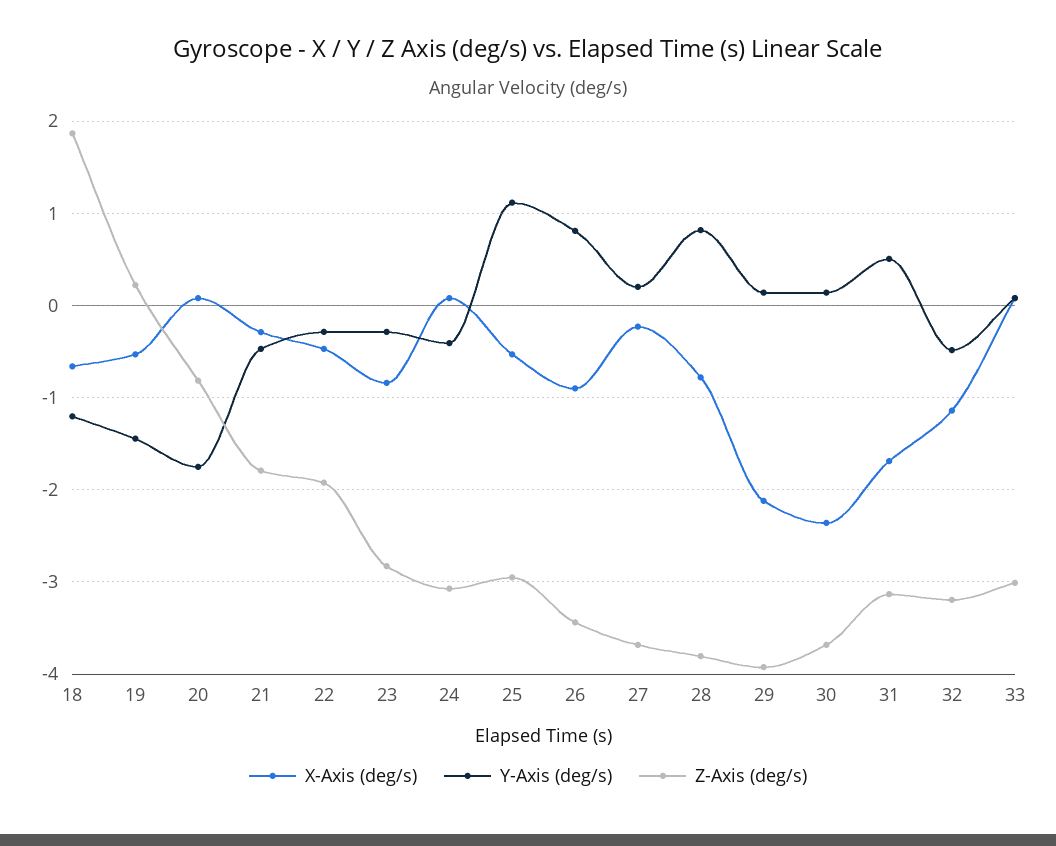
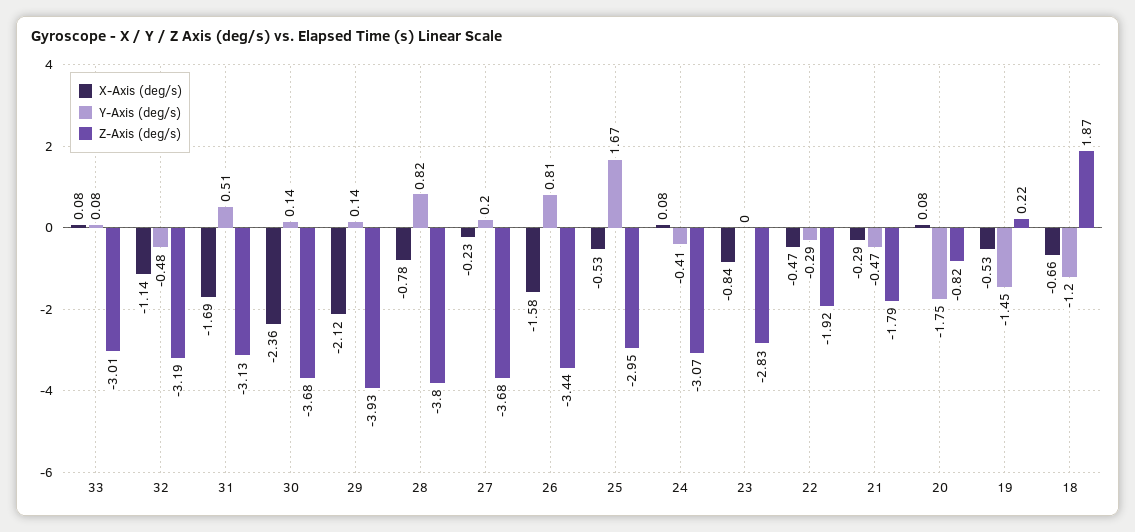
  {
    "X-Axis (deg/s)": {
      "18": -0.66,
      "19": -0.53,
      "20": 0.08,
      "21": -0.29,
      "22": -0.47,
      "23": -0.84,
      "24": 0.08,
      "25": -0.53,
-     "26": -0.9,
+     "26": -1.58,
      "27": -0.23,
      "28": -0.78,
      "29": -2.12,
      "30": -2.36,
      "31": -1.69,
      "32": -1.14,
      "33": 0.08
    },
    "Y-Axis (deg/s)": {
      "18": -1.2,
      "19": -1.45,
      "20": -1.75,
      "21": -0.47,
      "22": -0.29,
-     "23": -0.3,
+     "23": 0,
      "24": -0.41,
-     "25": 1.1,
+     "25": 1.67,
      "26": 0.81,
      "27": 0.2,
      "28": 0.82,
      "29": 0.14,
      "30": 0.14,
      "31": 0.51,
      "32": -0.48,
      "33": 0.08
    },
    "Z-Axis (deg/s)": {
      "18": 1.87,
      "19": 0.22,
      "20": -0.82,
      "21": -1.79,
      "22": -1.92,
      "23": -2.83,
      "24": -3.07,
      "25": -2.95,
      "26": -3.44,
      "27": -3.68,
      "28": -3.8,
      "29": -3.93,
      "30": -3.68,
      "31": -3.13,
      "32": -3.19,
      "33": -3.01
    }
  }

